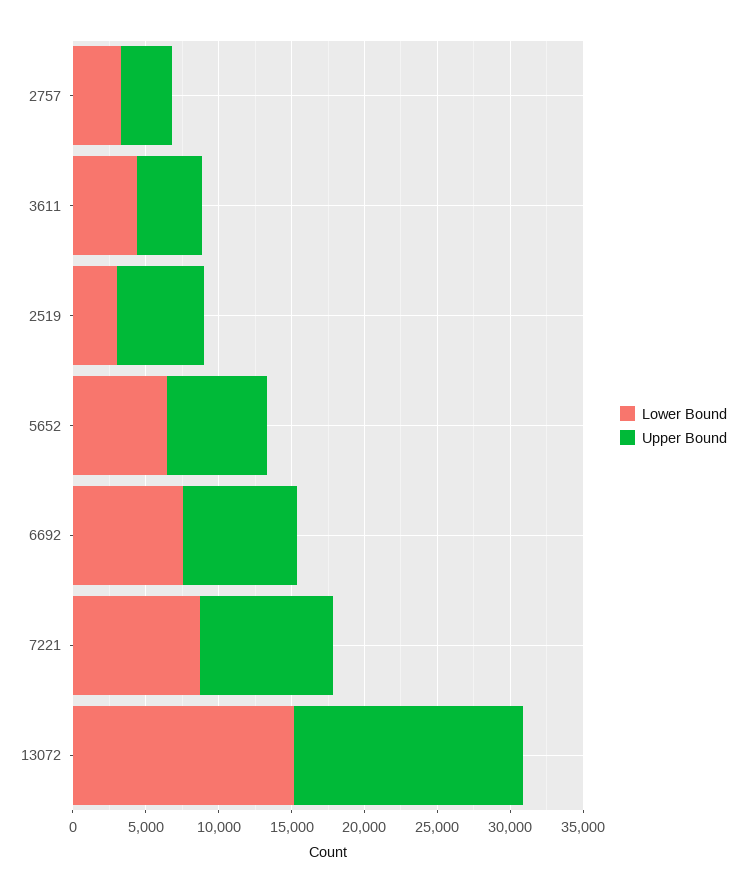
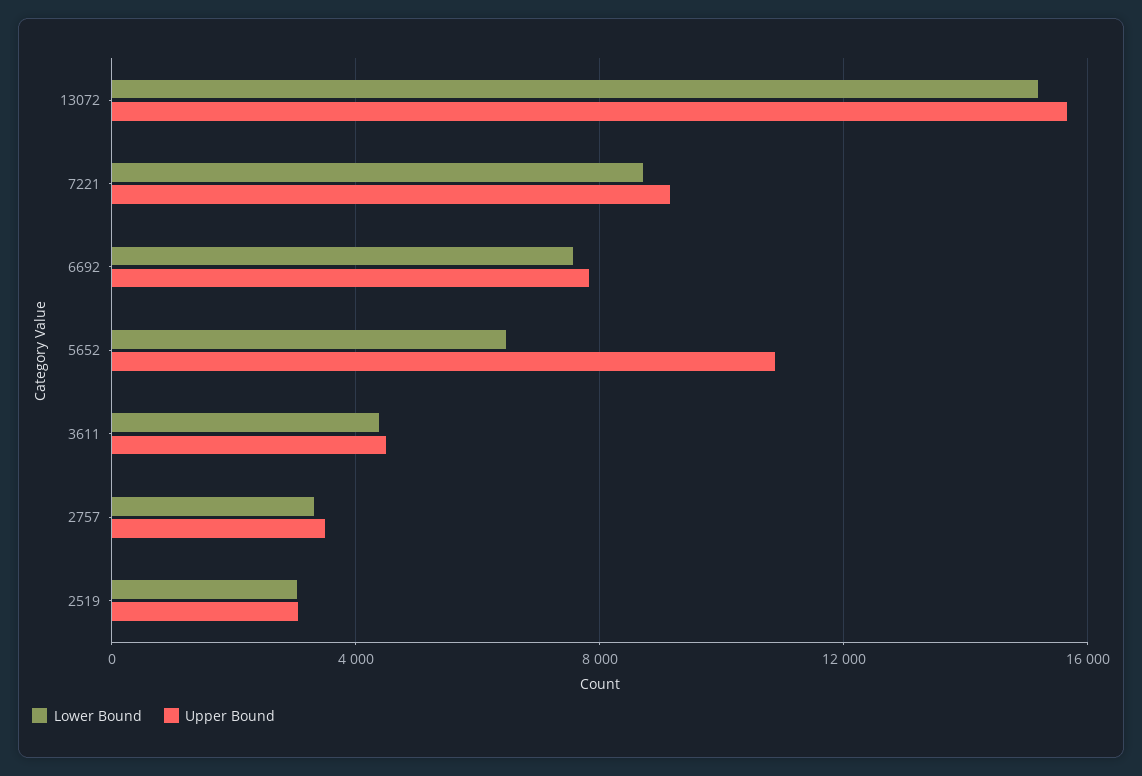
  {
    "Lower Bound": {
      "2757": 3500,
      "3611": 4500,
      "2519": 3000,
      "5652": 6500,
      "6692": 7500,
      "7221": 8500,
      "13072": 15000
    },
    "Upper Bound": {
      "2757": 3500,
      "3611": 4500,
-     "2519": 6000,
+     "2519": 3000,
-     "5652": 7000,
+     "5652": 11000,
      "6692": 8000,
      "7221": 9000,
      "13072": 15500
    }
  }

